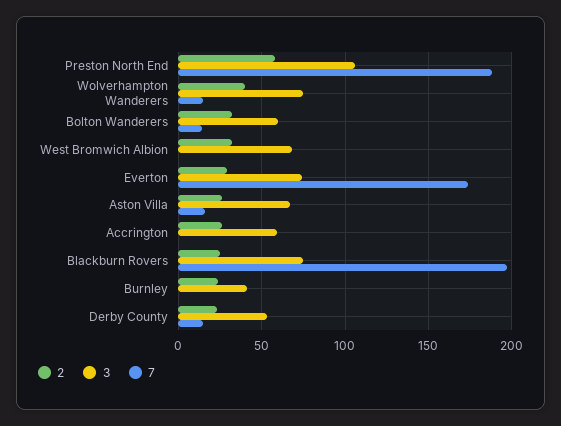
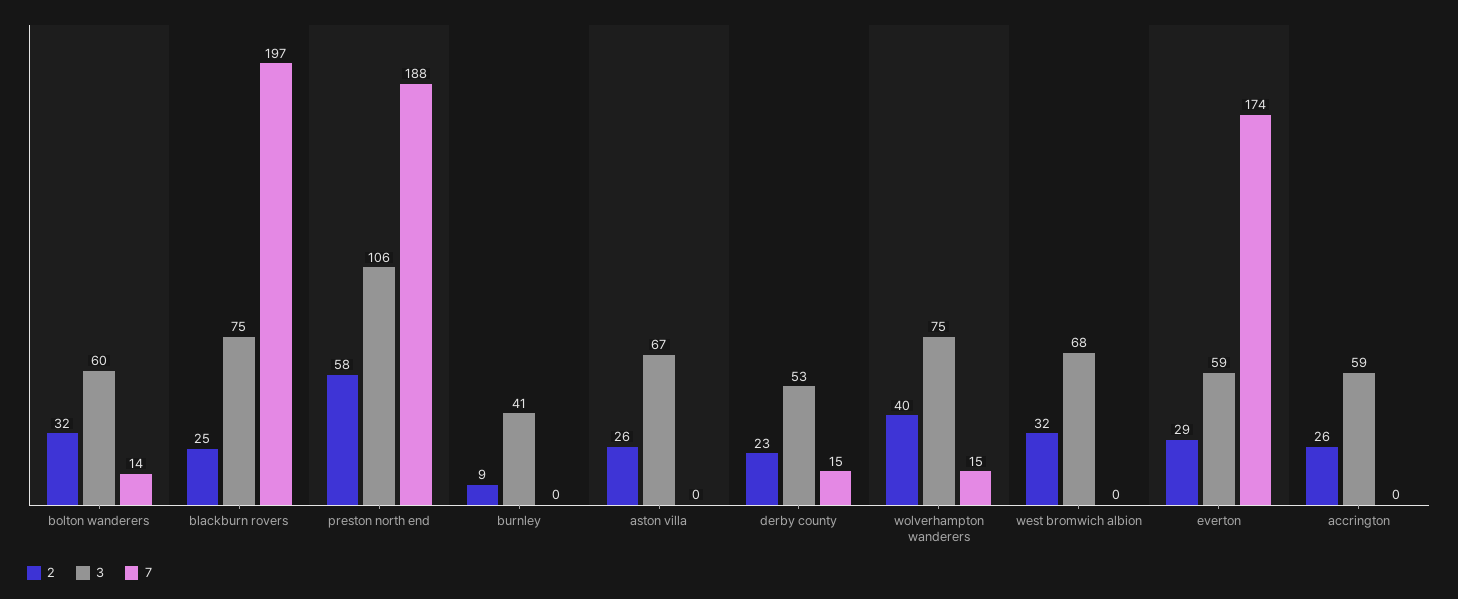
  {
    "2": {
      "Preston North End": 58,
      "Wolverhampton Wanderers": 40,
      "Bolton Wanderers": 32,
      "West Bromwich Albion": 32,
      "Everton": 29,
      "Aston Villa": 26,
      "Accrington": 26,
      "Blackburn Rovers": 25,
-     "Burnley": 25,
+     "Burnley": 9,
      "Derby County": 23
    },
    "3": {
      "Preston North End": 106,
      "Wolverhampton Wanderers": 75,
      "Bolton Wanderers": 60,
      "West Bromwich Albion": 68,
-     "Everton": 75,
+     "Everton": 59,
      "Aston Villa": 67,
      "Accrington": 59,
      "Blackburn Rovers": 75,
      "Burnley": 41,
      "Derby County": 53
    },
    "7": {
      "Preston North End": 188,
      "Wolverhampton Wanderers": 15,
      "Bolton Wanderers": 14,
      "West Bromwich Albion": 0,
      "Everton": 174,
-     "Aston Villa": 15,
+     "Aston Villa": 0,
      "Accrington": 0,
      "Blackburn Rovers": 197,
      "Burnley": 0,
      "Derby County": 15
    }
  }

